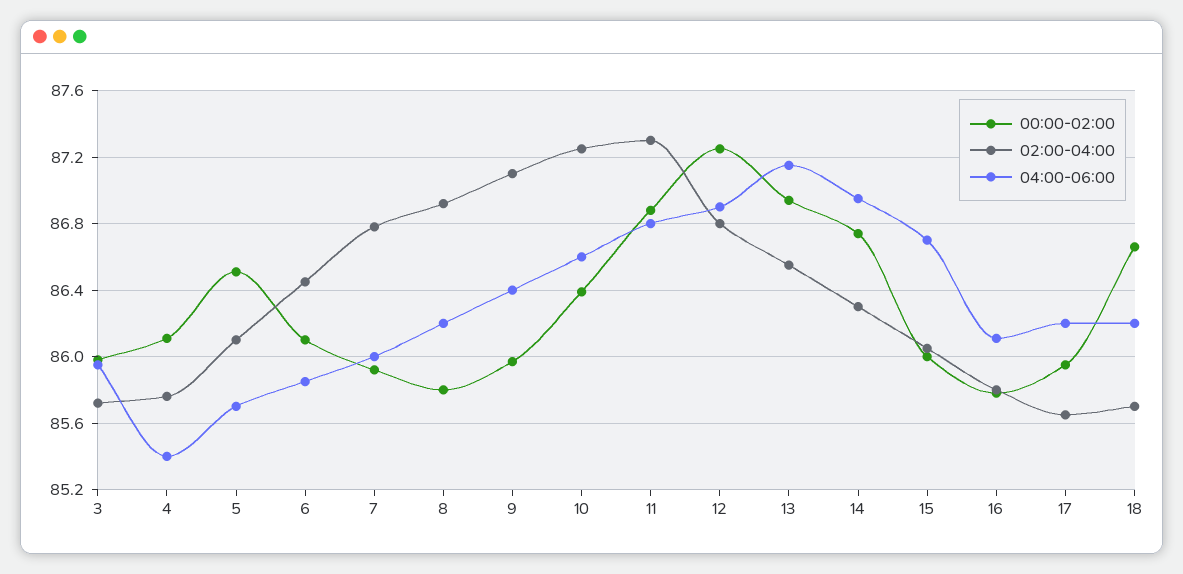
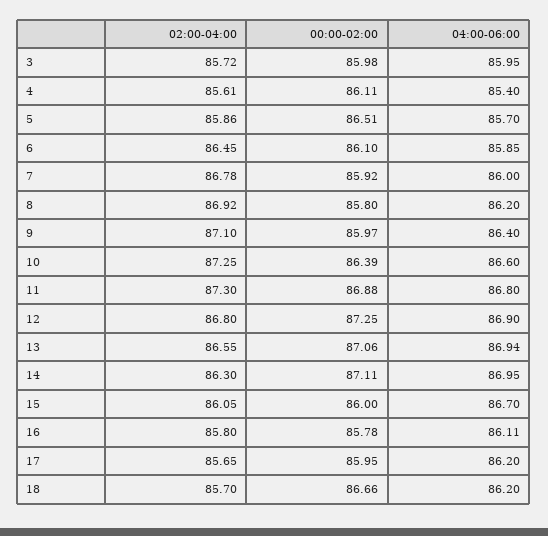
  {
    "00:00-02:00": {
      "3": 85.98,
      "4": 86.11,
      "5": 86.51,
      "6": 86.1,
      "7": 85.92,
      "8": 85.8,
      "9": 85.97,
      "10": 86.39,
      "11": 86.88,
      "12": 87.25,
-     "13": 86.95,
+     "13": 87.06,
-     "14": 86.75,
+     "14": 87.11,
      "15": 86,
      "16": 85.78,
      "17": 85.95,
      "18": 86.66
    },
    "02:00-04:00": {
      "3": 85.72,
-     "4": 85.75,
+     "4": 85.61,
-     "5": 86.1,
+     "5": 85.86,
      "6": 86.45,
      "7": 86.78,
      "8": 86.92,
      "9": 87.1,
      "10": 87.25,
      "11": 87.3,
      "12": 86.8,
      "13": 86.55,
      "14": 86.3,
      "15": 86.05,
      "16": 85.8,
      "17": 85.65,
      "18": 85.7
    },
    "04:00-06:00": {
      "3": 85.95,
      "4": 85.4,
      "5": 85.7,
      "6": 85.85,
      "7": 86,
      "8": 86.2,
      "9": 86.4,
      "10": 86.6,
      "11": 86.8,
      "12": 86.9,
-     "13": 87.15,
+     "13": 86.94,
      "14": 86.95,
      "15": 86.7,
      "16": 86.11,
      "17": 86.2,
      "18": 86.2
    }
  }

